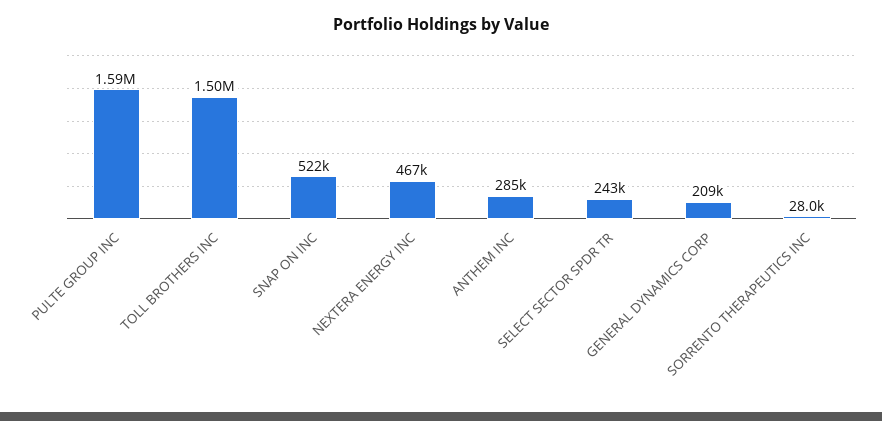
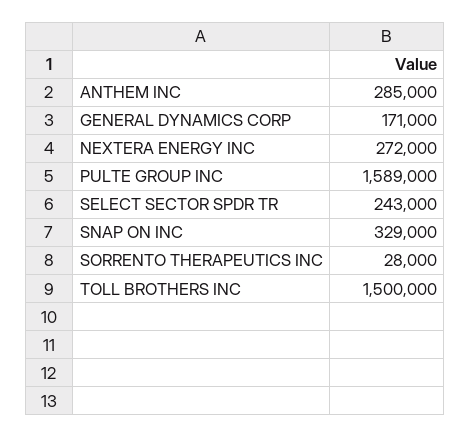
  {
    "PULTE GROUP INC": 1589000,
    "TOLL BROTHERS INC": 1500000,
-   "SNAP ON INC": 522000,
+   "SNAP ON INC": 329000,
-   "NEXTERA ENERGY INC": 467000,
+   "NEXTERA ENERGY INC": 272000,
    "ANTHEM INC": 285000,
    "SELECT SECTOR SPDR TR": 243000,
-   "GENERAL DYNAMICS CORP": 209000,
+   "GENERAL DYNAMICS CORP": 171000,
    "SORRENTO THERAPEUTICS INC": 28000
  }

